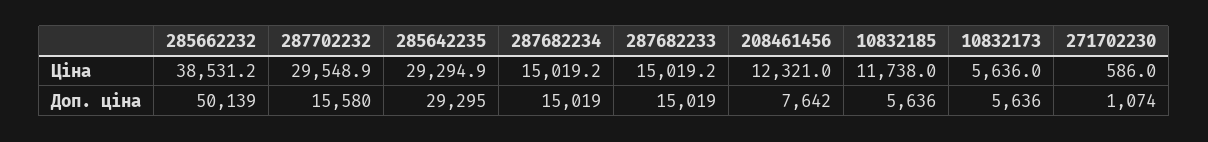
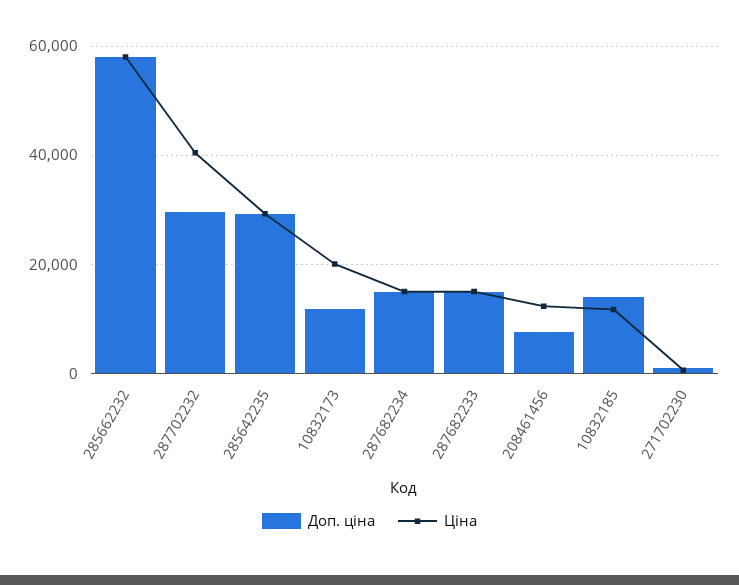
  {
    "Ціна": {
-     "285662232": 38531.2,
+     "285662232": 58000,
-     "287702232": 29548.9,
+     "287702232": 40000,
      "285642235": 29294.9,
      "287682234": 15019.2,
      "287682233": 15019.2,
      "208461456": 12321,
      "10832185": 11738,
-     "10832173": 5636,
+     "10832173": 20000,
      "271702230": 586
    },
    "Доп. ціна": {
-     "285662232": 50139,
+     "285662232": 58000,
-     "287702232": 15580,
+     "287702232": 30000,
      "285642235": 29295,
      "287682234": 15019,
      "287682233": 15019,
      "208461456": 7642,
-     "10832185": 5636,
+     "10832185": 14000,
-     "10832173": 5636,
+     "10832173": 12000,
      "271702230": 1074
    }
  }

